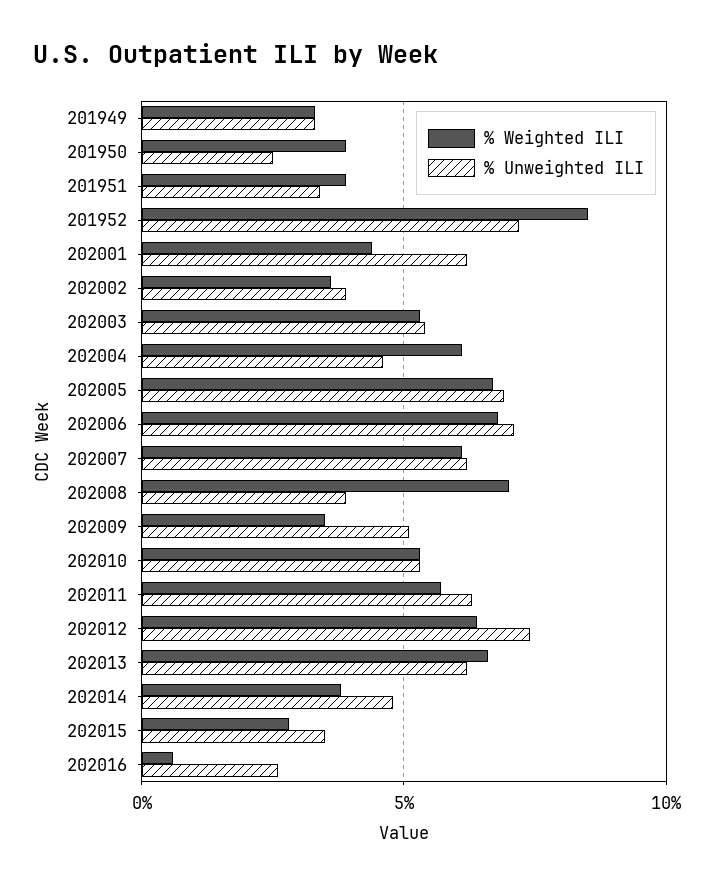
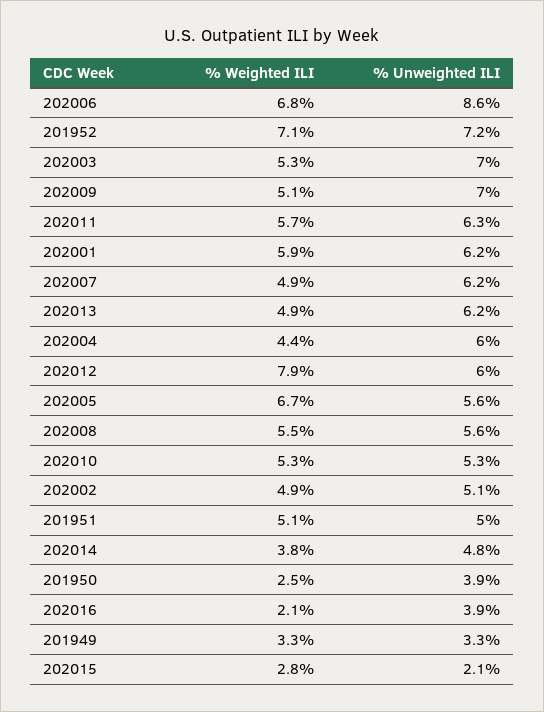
  {
    "% Weighted ILI": {
      "201949": 3.3,
-     "201950": 4,
+     "201950": 2.5,
-     "201951": 4,
+     "201951": 5.1,
-     "201952": 8.5,
+     "201952": 7.1,
-     "202001": 4.5,
+     "202001": 5.9,
-     "202002": 3.5,
+     "202002": 4.9,
      "202003": 5.3,
-     "202004": 6,
+     "202004": 4.4,
      "202005": 6.7,
      "202006": 6.8,
-     "202007": 6,
+     "202007": 4.9,
-     "202008": 7,
+     "202008": 5.5,
-     "202009": 3.5,
+     "202009": 5.1,
      "202010": 5.3,
      "202011": 5.7,
-     "202012": 6.5,
+     "202012": 7.9,
-     "202013": 6.5,
+     "202013": 4.9,
      "202014": 3.8,
      "202015": 2.8,
-     "202016": 0.5
+     "202016": 2.1
    },
    "% Unweighted ILI": {
      "201949": 3.3,
-     "201950": 2.5,
+     "201950": 3.9,
-     "201951": 3.5,
+     "201951": 5,
      "201952": 7.2,
      "202001": 6.2,
-     "202002": 4,
+     "202002": 5.1,
-     "202003": 5.5,
+     "202003": 7,
-     "202004": 4.5,
+     "202004": 6,
-     "202005": 7,
+     "202005": 5.6,
-     "202006": 7,
+     "202006": 8.6,
      "202007": 6.2,
-     "202008": 4,
+     "202008": 5.6,
-     "202009": 5,
+     "202009": 7,
      "202010": 5.3,
      "202011": 6.3,
-     "202012": 7.5,
+     "202012": 6,
      "202013": 6.2,
      "202014": 4.8,
-     "202015": 3.5,
+     "202015": 2.1,
-     "202016": 2.5
+     "202016": 3.9
    }
  }

